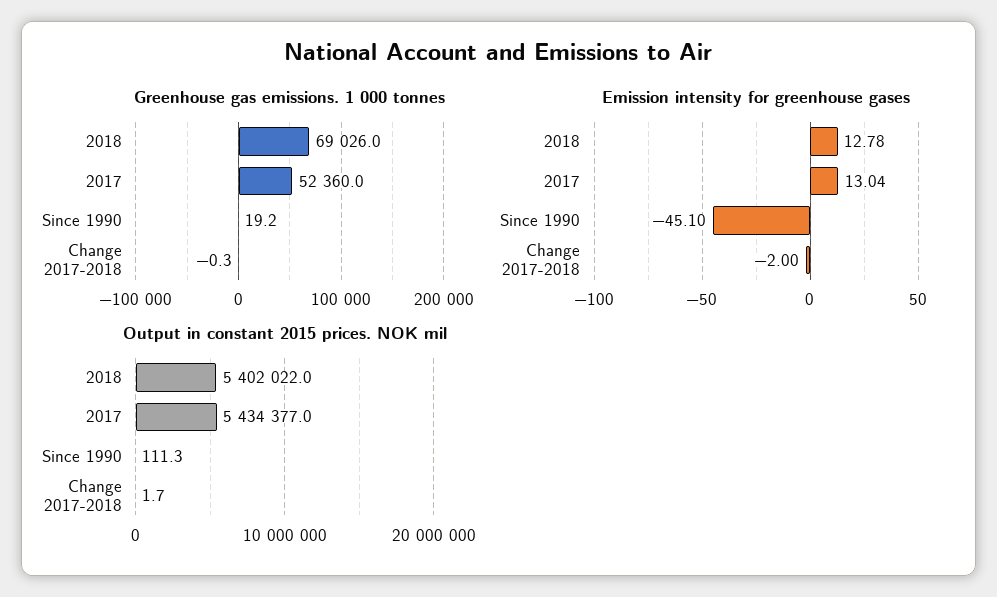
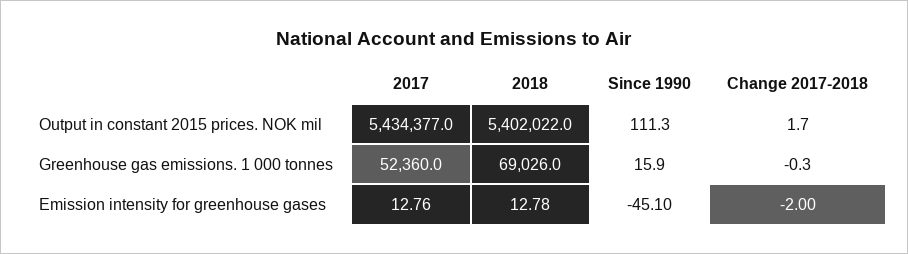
  {
    "Greenhouse gas emissions. 1 000 tonnes": {
      "2018": 69026,
      "2017": 52360,
-     "Since 1990": 19.2,
+     "Since 1990": 15.9,
      "Change 2017-2018": -0.3
    },
    "Emission intensity for greenhouse gases": {
      "2018": 12.78,
-     "2017": 13.04,
+     "2017": 12.76,
      "Since 1990": -45.1,
      "Change 2017-2018": -2
    },
    "Output in constant 2015 prices. NOK mil": {
      "2018": 5402022,
      "2017": 5434377,
      "Since 1990": 111.3,
      "Change 2017-2018": 1.7
    }
  }

